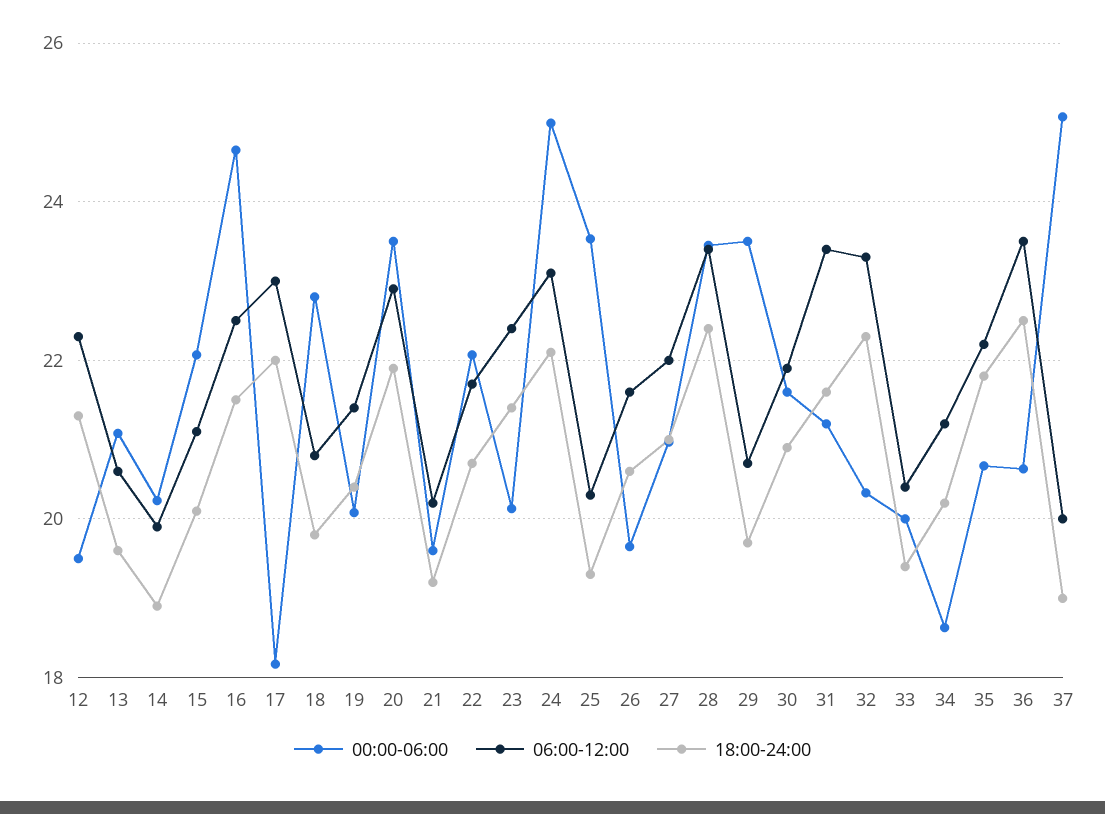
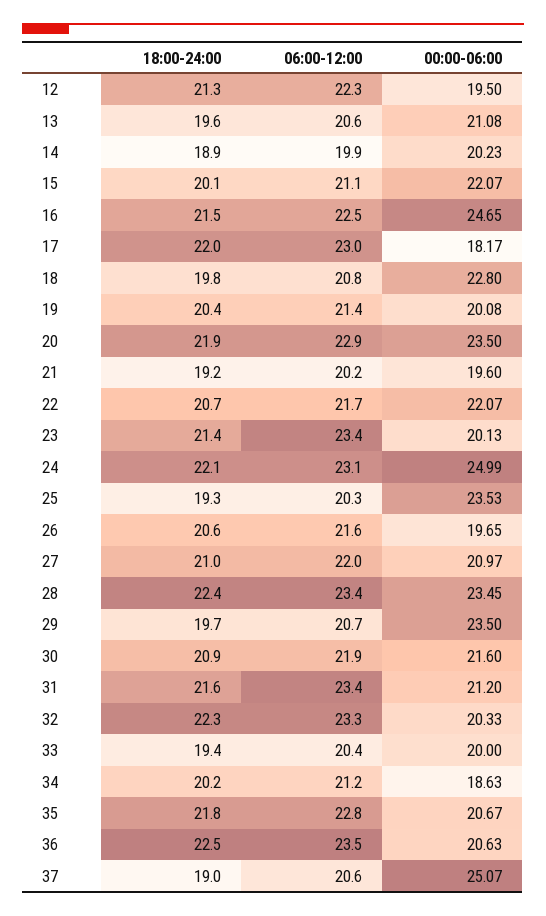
  {
    "00:00-06:00": {
      "12": 19.5,
      "13": 21.08,
      "14": 20.23,
      "15": 22.07,
      "16": 24.65,
      "17": 18.17,
      "18": 22.8,
      "19": 20.08,
      "20": 23.5,
      "21": 19.6,
      "22": 22.07,
      "23": 20.13,
      "24": 24.99,
      "25": 23.53,
      "26": 19.65,
      "27": 20.97,
      "28": 23.45,
      "29": 23.5,
      "30": 21.6,
      "31": 21.2,
      "32": 20.33,
      "33": 20,
      "34": 18.63,
      "35": 20.67,
      "36": 20.63,
      "37": 25.07
    },
    "06:00-12:00": {
      "12": 22.3,
      "13": 20.6,
      "14": 19.9,
      "15": 21.1,
      "16": 22.5,
      "17": 23,
      "18": 20.8,
      "19": 21.4,
      "20": 22.9,
      "21": 20.2,
      "22": 21.7,
-     "23": 22.4,
+     "23": 23.4,
      "24": 23.1,
      "25": 20.3,
      "26": 21.6,
      "27": 22,
      "28": 23.4,
      "29": 20.7,
      "30": 21.9,
      "31": 23.4,
      "32": 23.3,
      "33": 20.4,
      "34": 21.2,
-     "35": 22.2,
+     "35": 22.8,
      "36": 23.5,
-     "37": 20
+     "37": 20.6
    },
    "18:00-24:00": {
      "12": 21.3,
      "13": 19.6,
      "14": 18.9,
      "15": 20.1,
      "16": 21.5,
      "17": 22,
      "18": 19.8,
      "19": 20.4,
      "20": 21.9,
      "21": 19.2,
      "22": 20.7,
      "23": 21.4,
      "24": 22.1,
      "25": 19.3,
      "26": 20.6,
      "27": 21,
      "28": 22.4,
      "29": 19.7,
      "30": 20.9,
      "31": 21.6,
      "32": 22.3,
      "33": 19.4,
      "34": 20.2,
      "35": 21.8,
      "36": 22.5,
      "37": 19
    }
  }

